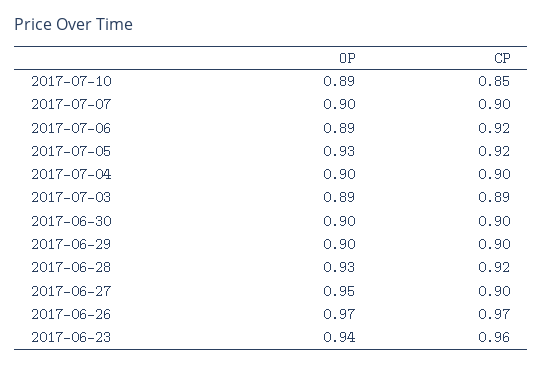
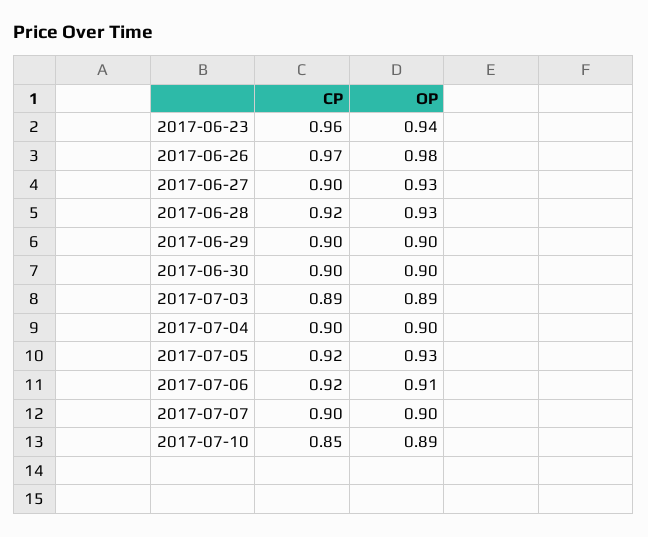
  {
    "OP": {
      "2017-07-10": 0.89,
      "2017-07-07": 0.9,
-     "2017-07-06": 0.89,
+     "2017-07-06": 0.91,
      "2017-07-05": 0.93,
      "2017-07-04": 0.9,
      "2017-07-03": 0.89,
      "2017-06-30": 0.9,
      "2017-06-29": 0.9,
      "2017-06-28": 0.93,
-     "2017-06-27": 0.95,
+     "2017-06-27": 0.93,
-     "2017-06-26": 0.97,
+     "2017-06-26": 0.98,
      "2017-06-23": 0.94
    },
    "CP": {
      "2017-07-10": 0.85,
      "2017-07-07": 0.9,
      "2017-07-06": 0.92,
      "2017-07-05": 0.92,
      "2017-07-04": 0.9,
      "2017-07-03": 0.89,
      "2017-06-30": 0.9,
      "2017-06-29": 0.9,
      "2017-06-28": 0.92,
      "2017-06-27": 0.9,
      "2017-06-26": 0.97,
      "2017-06-23": 0.96
    }
  }

